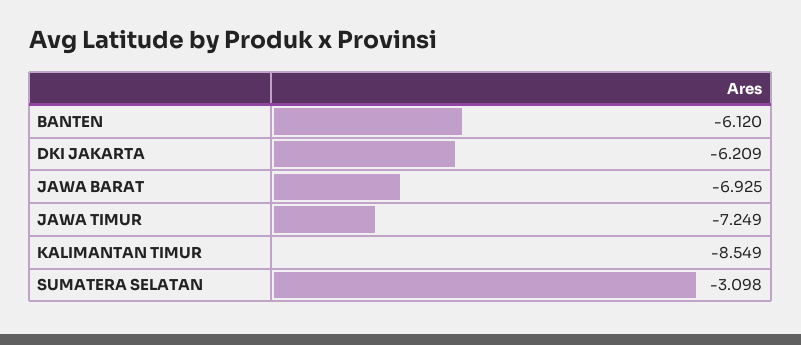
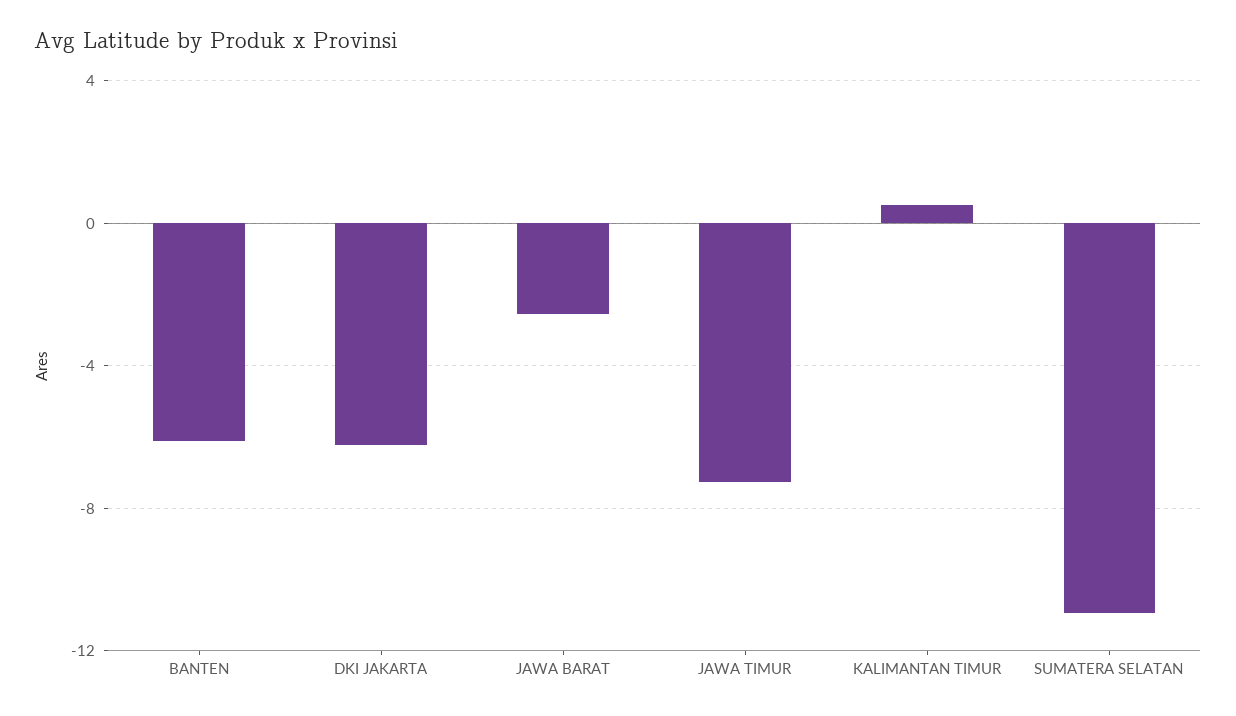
  {
    "BANTEN": -6.12,
    "DKI JAKARTA": -6.209,
-   "JAWA BARAT": -6.925,
+   "JAWA BARAT": -2.5,
    "JAWA TIMUR": -7.249,
-   "KALIMANTAN TIMUR": -8.549,
+   "KALIMANTAN TIMUR": 0.5,
-   "SUMATERA SELATAN": -3.098
+   "SUMATERA SELATAN": -11
  }

